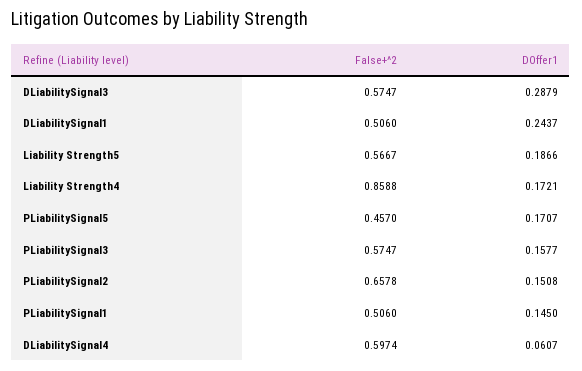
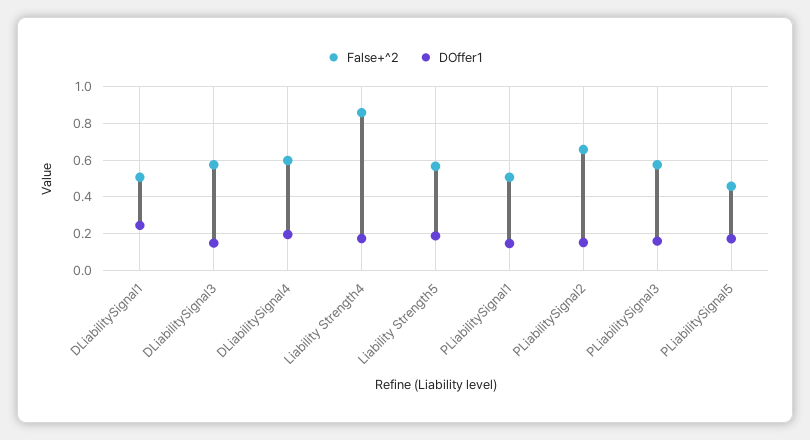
  {
    "False+^2": {
      "DLiabilitySignal3": 0.5747,
      "DLiabilitySignal1": 0.506,
      "Liability Strength5": 0.5667,
      "Liability Strength4": 0.8588,
      "PLiabilitySignal5": 0.457,
      "PLiabilitySignal3": 0.5747,
      "PLiabilitySignal2": 0.6578,
      "PLiabilitySignal1": 0.506,
      "DLiabilitySignal4": 0.5974
    },
    "DOffer1": {
-     "DLiabilitySignal3": 0.2879,
+     "DLiabilitySignal3": 0.15,
      "DLiabilitySignal1": 0.2437,
      "Liability Strength5": 0.1866,
      "Liability Strength4": 0.1721,
      "PLiabilitySignal5": 0.1707,
      "PLiabilitySignal3": 0.1577,
      "PLiabilitySignal2": 0.1508,
      "PLiabilitySignal1": 0.145,
-     "DLiabilitySignal4": 0.0607
+     "DLiabilitySignal4": 0.2
    }
  }

